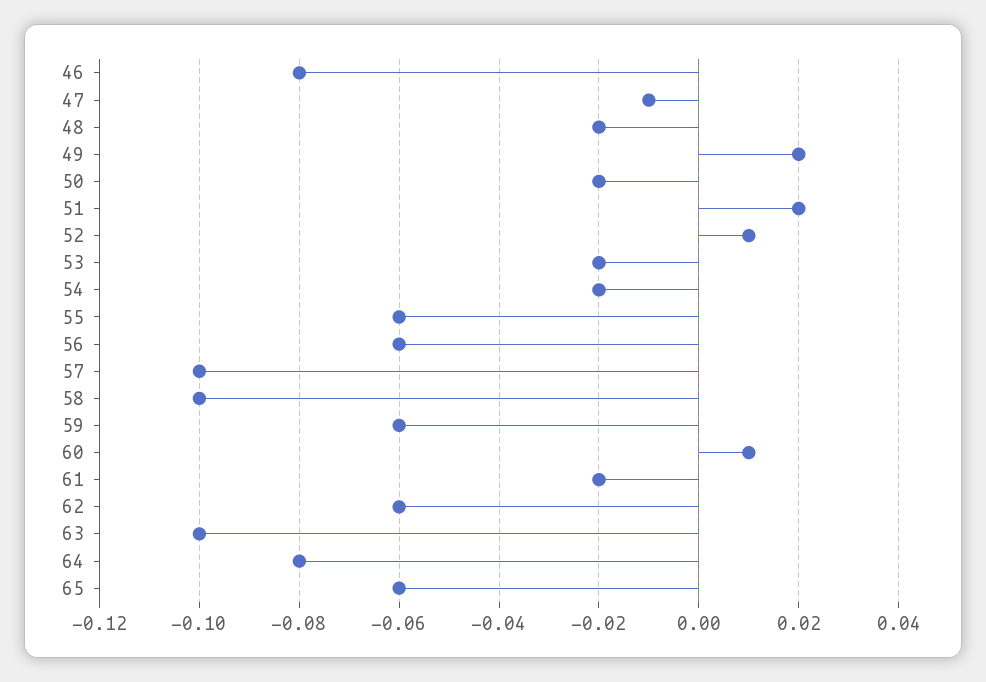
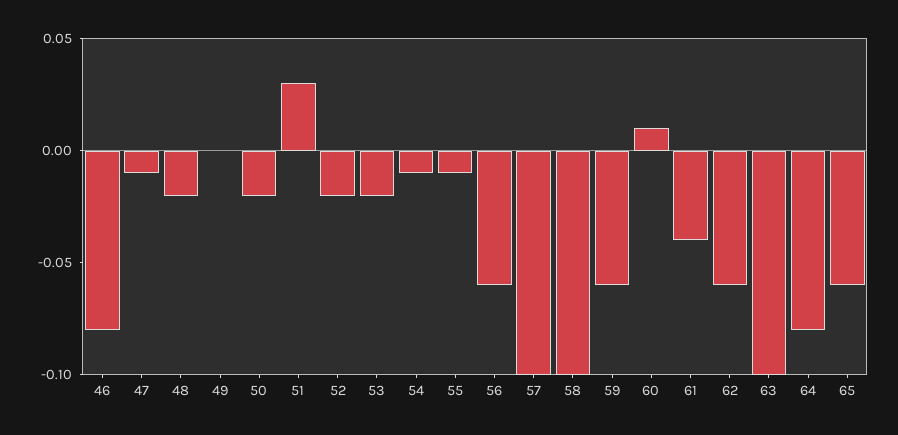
  {
    "46": -0.08,
    "47": -0.01,
    "48": -0.02,
-   "49": 0.02,
+   "49": 0,
    "50": -0.02,
-   "51": 0.02,
+   "51": 0.03,
-   "52": 0.01,
+   "52": -0.02,
    "53": -0.02,
-   "54": -0.02,
+   "54": -0.01,
-   "55": -0.06,
+   "55": -0.01,
    "56": -0.06,
    "57": -0.1,
    "58": -0.1,
    "59": -0.06,
    "60": 0.01,
-   "61": -0.02,
+   "61": -0.04,
    "62": -0.06,
    "63": -0.1,
    "64": -0.08,
    "65": -0.06
  }

